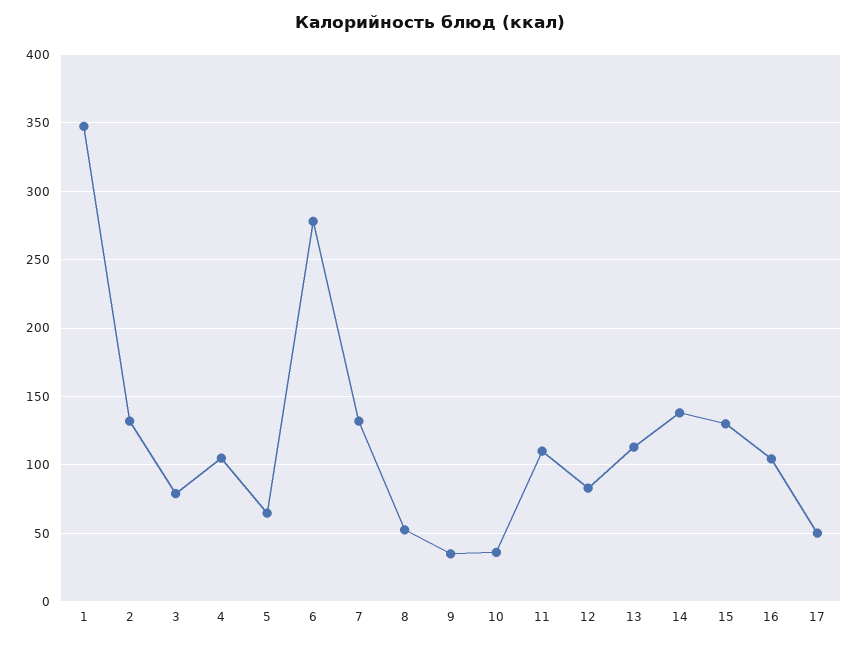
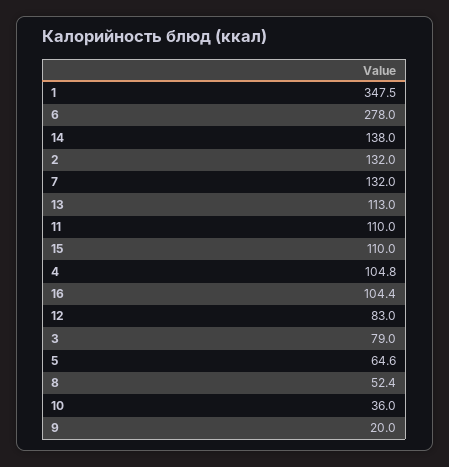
  {
    "1": 347.5,
    "2": 132,
    "3": 79,
    "4": 104.8,
    "5": 64.6,
    "6": 278,
    "7": 132,
    "8": 52.4,
-   "9": 35,
+   "9": 20,
    "10": 36,
    "11": 110,
    "12": 83,
    "13": 113,
    "14": 138,
-   "15": 130,
+   "15": 110,
-   "16": 104.4,
+   "16": 104.4
-   "17": 50
  }

